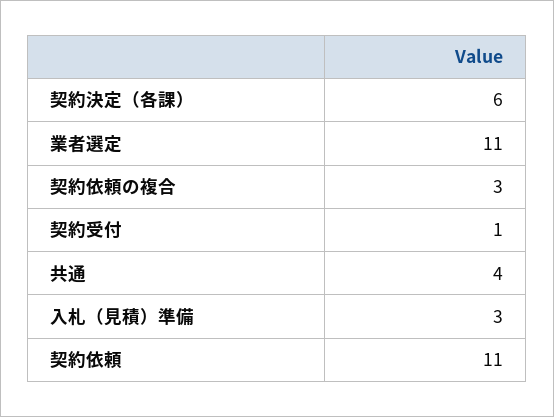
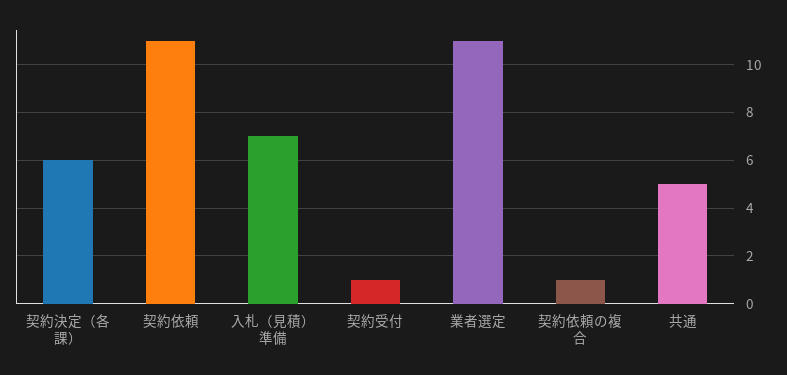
  {
    "契約決定（各課）": 6,
    "業者選定": 11,
-   "契約依頼の複合": 3,
+   "契約依頼の複合": 1,
    "契約受付": 1,
-   "共通": 4,
+   "共通": 5,
-   "入札（見積）準備": 3,
+   "入札（見積）準備": 7,
    "契約依頼": 11
  }

